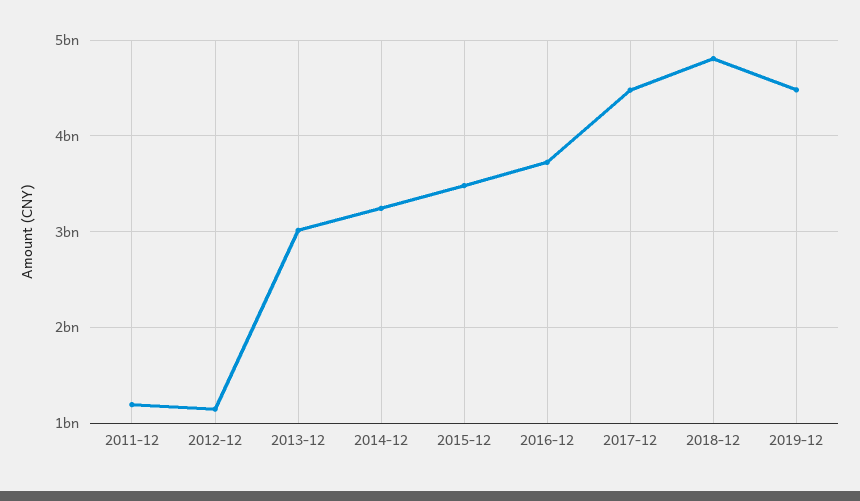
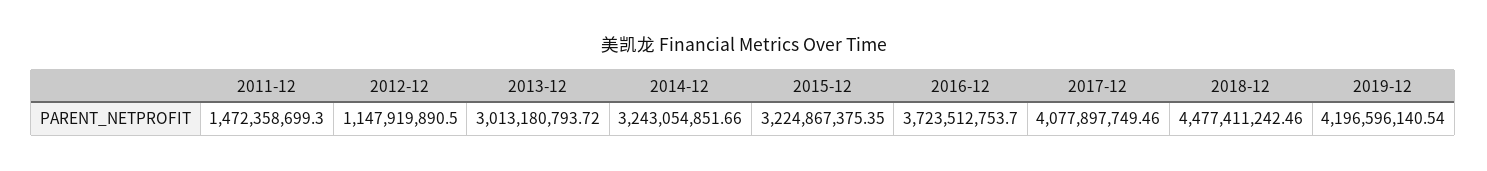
  {
-   "2011-12": 1200000000,
+   "2011-12": 1472358699.3,
    "2012-12": 1147919890.5,
    "2013-12": 3013180793.72,
    "2014-12": 3243054851.66,
-   "2015-12": 3500000000,
+   "2015-12": 3224867375.35,
    "2016-12": 3723512753.7,
-   "2017-12": 4500000000,
+   "2017-12": 4077897749.46,
-   "2018-12": 4800000000,
+   "2018-12": 4477411242.46,
-   "2019-12": 4500000000
+   "2019-12": 4196596140.54
  }

